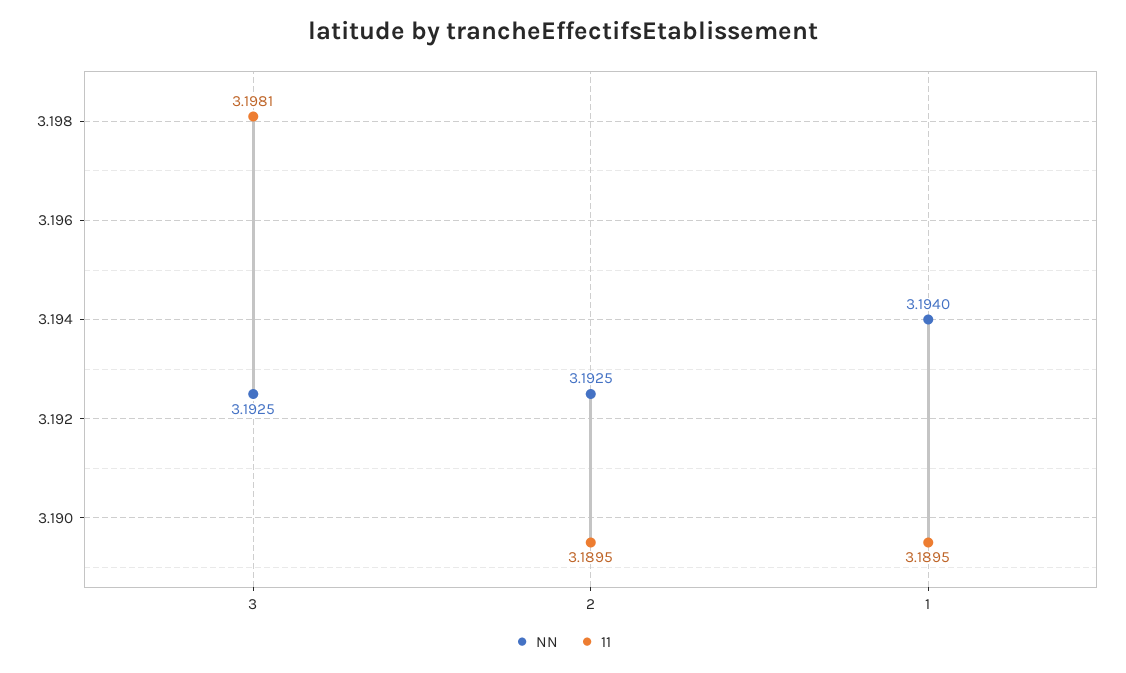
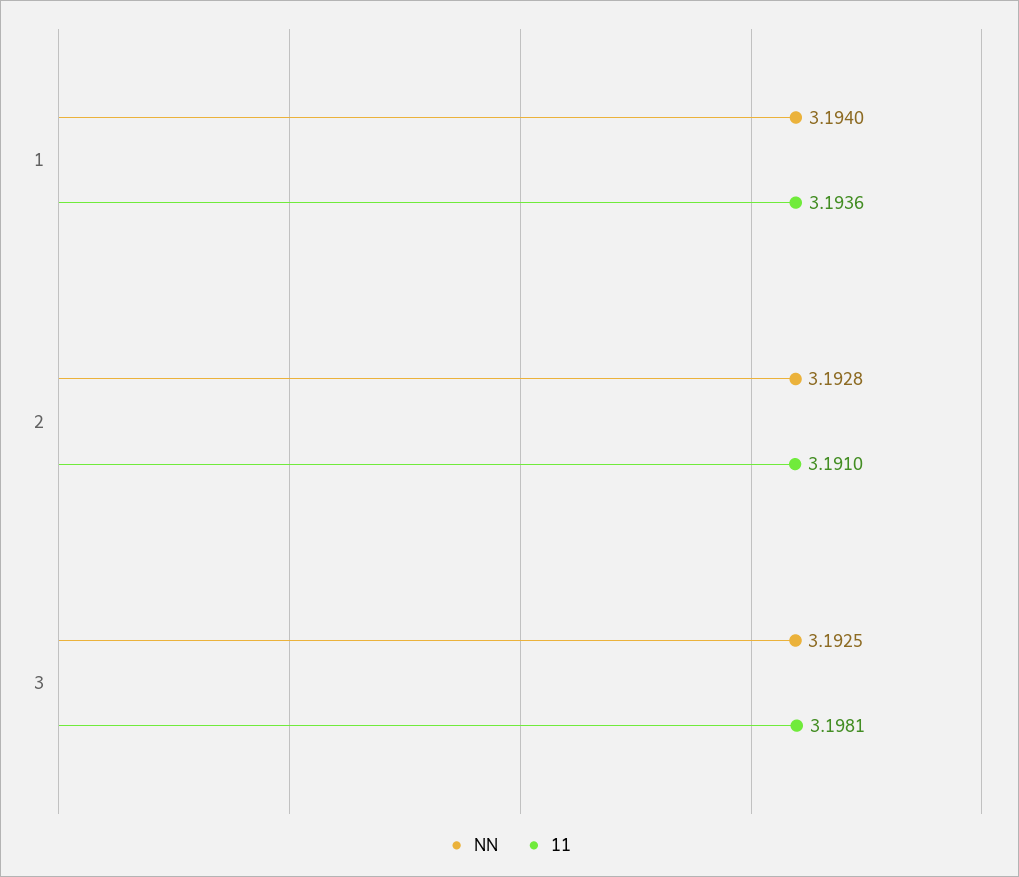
  {
    "NN": {
      "3": 3.1925,
-     "2": 3.1925,
+     "2": 3.1928,
      "1": 3.194
    },
    "11": {
      "3": 3.1981,
-     "2": 3.1895,
+     "2": 3.191,
-     "1": 3.1895
+     "1": 3.1936
    }
  }

